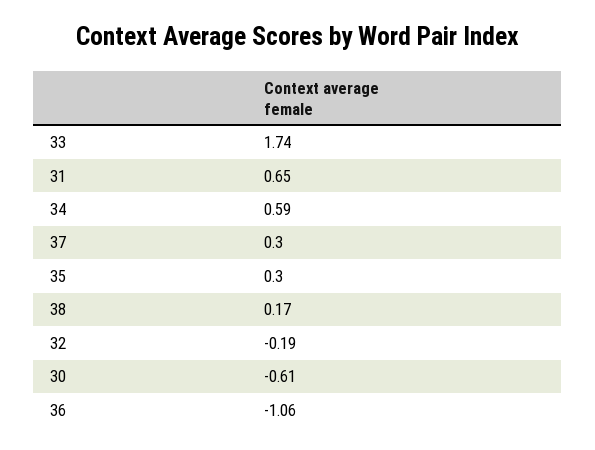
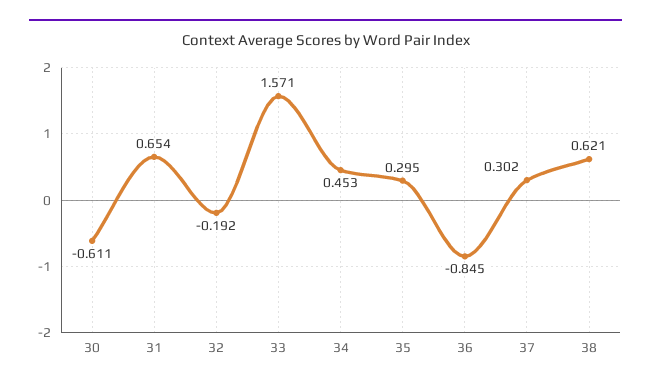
  {
-   "33": 1.74,
+   "33": 1.571,
    "31": 0.654,
-   "34": 0.59,
+   "34": 0.453,
    "37": 0.302,
    "35": 0.295,
-   "38": 0.17,
+   "38": 0.621,
    "32": -0.192,
    "30": -0.611,
-   "36": -1.06
+   "36": -0.845
  }

